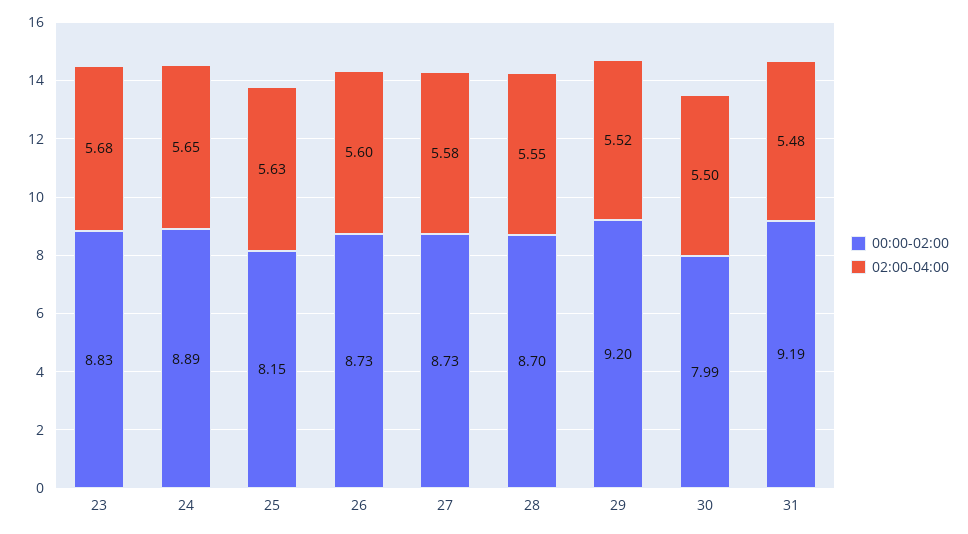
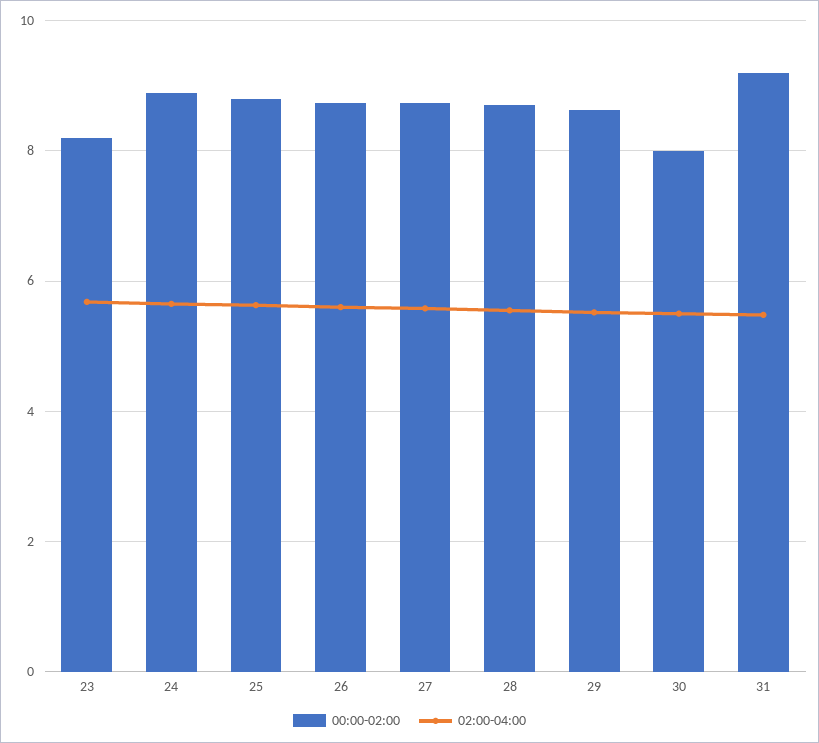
  {
    "00:00-02:00": {
-     "23": 8.83,
+     "23": 8.2,
      "24": 8.89,
-     "25": 8.15,
+     "25": 8.8,
      "26": 8.73,
      "27": 8.73,
      "28": 8.7,
-     "29": 9.2,
+     "29": 8.6,
      "30": 7.99,
      "31": 9.19
    },
    "02:00-04:00": {
      "23": 5.68,
      "24": 5.65,
      "25": 5.63,
      "26": 5.6,
      "27": 5.58,
      "28": 5.55,
      "29": 5.52,
      "30": 5.5,
      "31": 5.48
    }
  }

